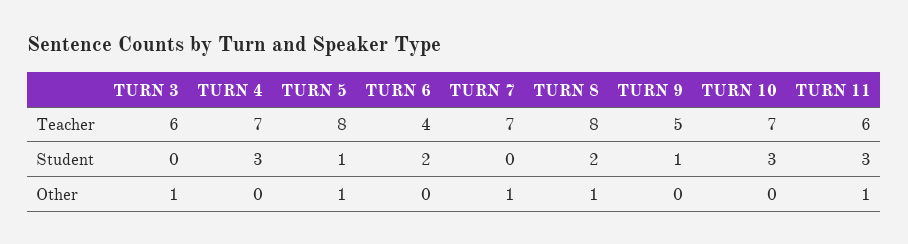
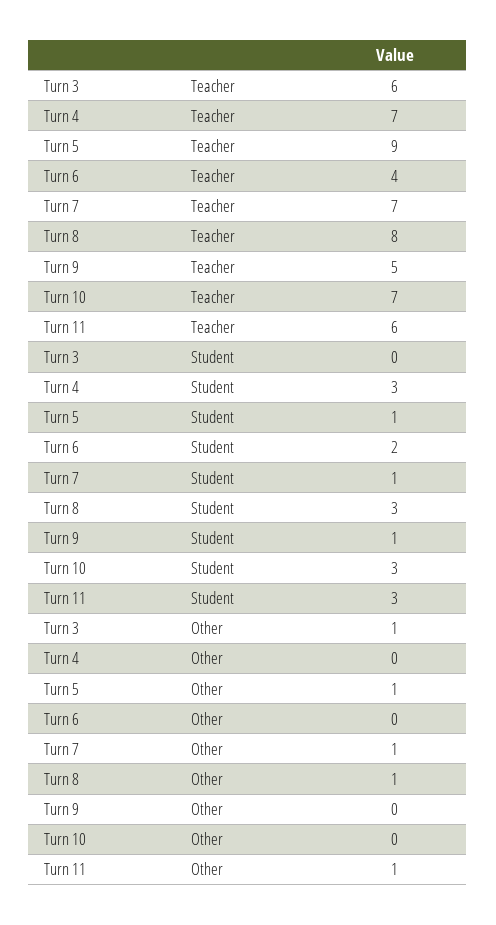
  {
    "TURN 3": {
      "Teacher": 6,
      "Student": 0,
      "Other": 1
    },
    "TURN 4": {
      "Teacher": 7,
      "Student": 3,
      "Other": 0
    },
    "TURN 5": {
-     "Teacher": 8,
+     "Teacher": 9,
      "Student": 1,
      "Other": 1
    },
    "TURN 6": {
      "Teacher": 4,
      "Student": 2,
      "Other": 0
    },
    "TURN 7": {
      "Teacher": 7,
-     "Student": 0,
+     "Student": 1,
      "Other": 1
    },
    "TURN 8": {
      "Teacher": 8,
-     "Student": 2,
+     "Student": 3,
      "Other": 1
    },
    "TURN 9": {
      "Teacher": 5,
      "Student": 1,
      "Other": 0
    },
    "TURN 10": {
      "Teacher": 7,
      "Student": 3,
      "Other": 0
    },
    "TURN 11": {
      "Teacher": 6,
      "Student": 3,
      "Other": 1
    }
  }

